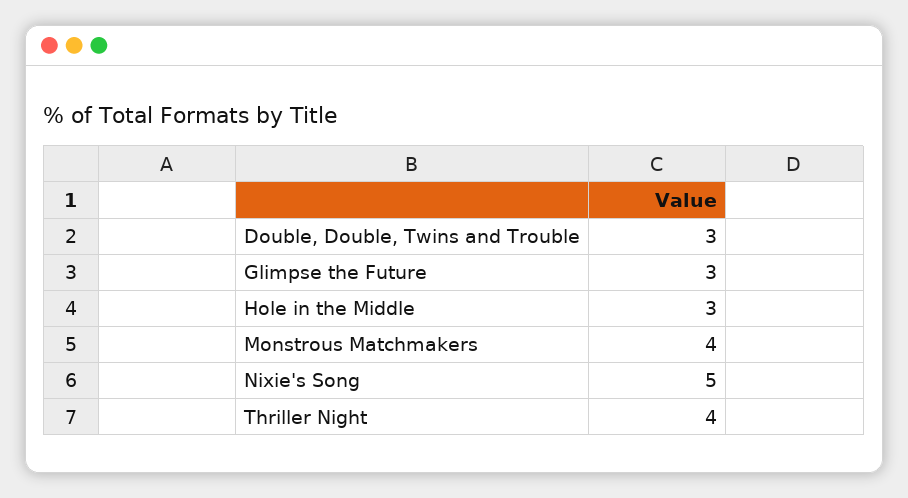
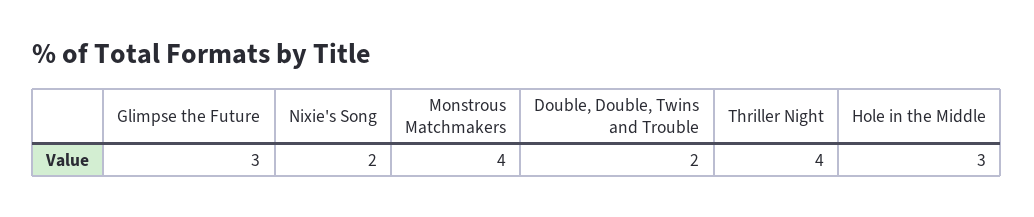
  {
-   "Double, Double, Twins and Trouble": 3,
+   "Double, Double, Twins and Trouble": 2,
    "Glimpse the Future": 3,
    "Hole in the Middle": 3,
    "Monstrous Matchmakers": 4,
-   "Nixie's Song": 5,
+   "Nixie's Song": 2,
    "Thriller Night": 4
  }

